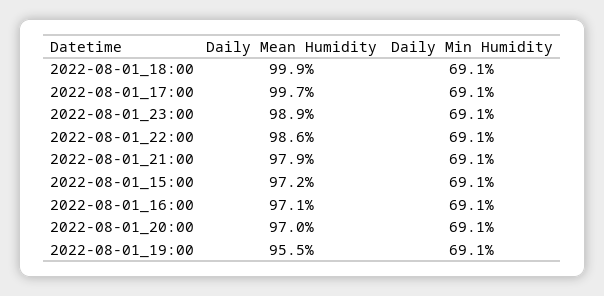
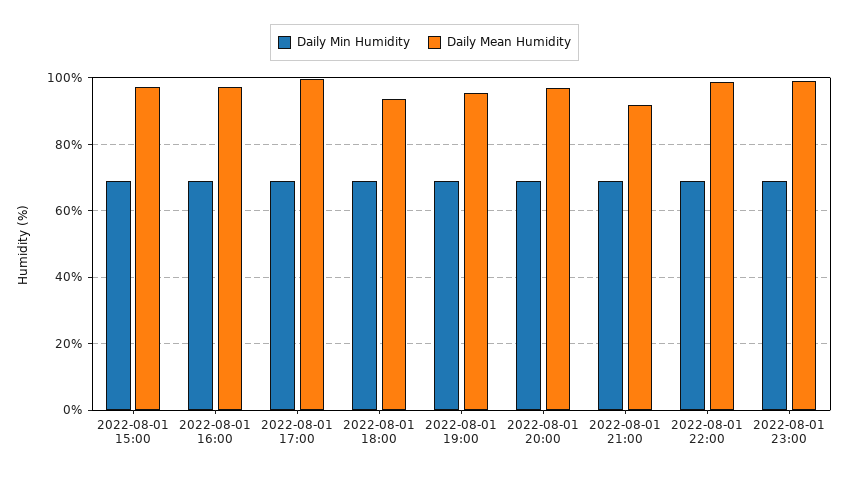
  {
    "Daily Mean Humidity": {
-     "2022-08-01_18:00": 99.9,
+     "2022-08-01_18:00": 94,
      "2022-08-01_17:00": 99.7,
      "2022-08-01_23:00": 98.9,
      "2022-08-01_22:00": 98.6,
-     "2022-08-01_21:00": 97.9,
+     "2022-08-01_21:00": 92,
      "2022-08-01_15:00": 97.2,
      "2022-08-01_16:00": 97.1,
      "2022-08-01_20:00": 97,
      "2022-08-01_19:00": 95.5
    },
    "Daily Min Humidity": {
      "2022-08-01_18:00": 69.1,
      "2022-08-01_17:00": 69.1,
      "2022-08-01_23:00": 69.1,
      "2022-08-01_22:00": 69.1,
      "2022-08-01_21:00": 69.1,
      "2022-08-01_15:00": 69.1,
      "2022-08-01_16:00": 69.1,
      "2022-08-01_20:00": 69.1,
      "2022-08-01_19:00": 69.1
    }
  }

